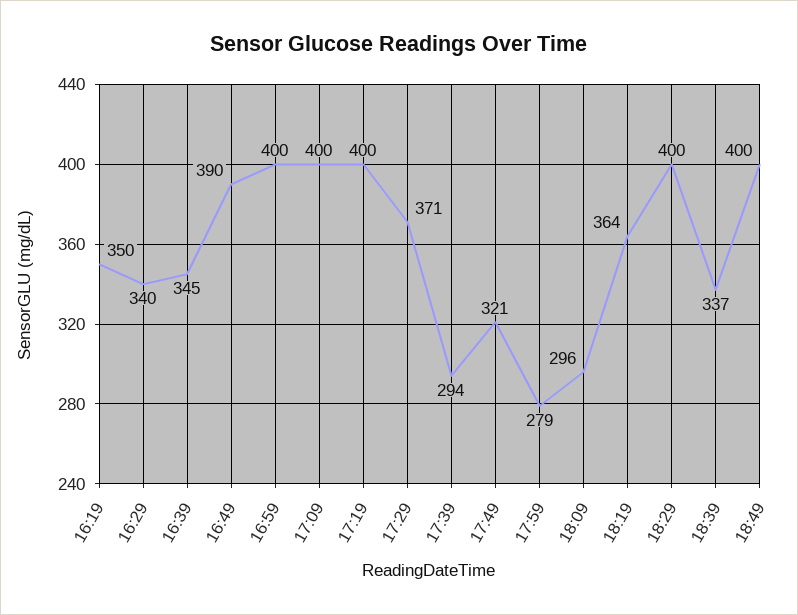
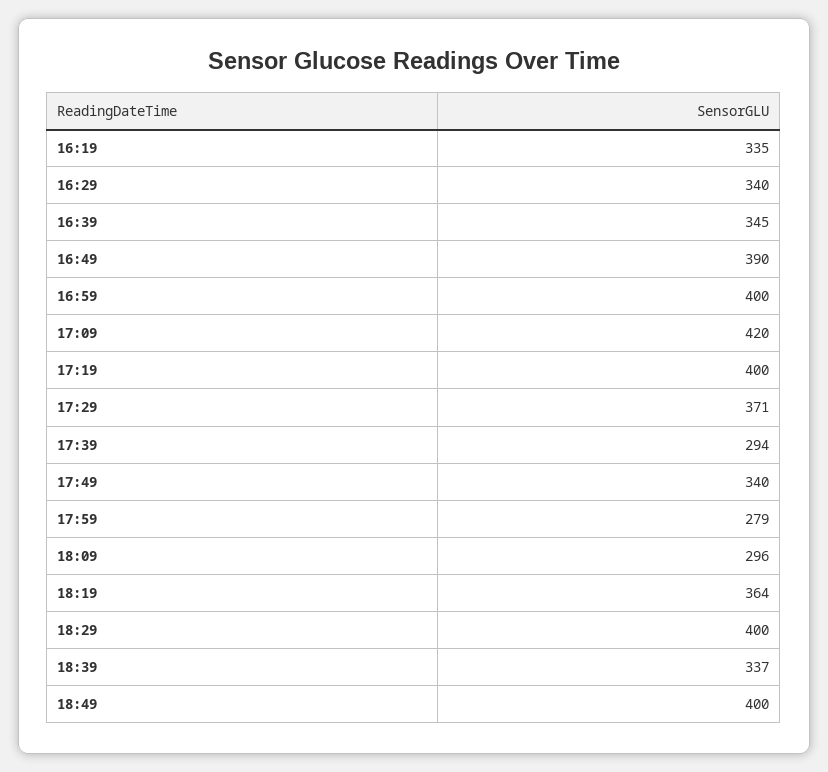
  {
-   "16:19": 350,
+   "16:19": 335,
    "16:29": 340,
    "16:39": 345,
    "16:49": 390,
    "16:59": 400,
-   "17:09": 400,
+   "17:09": 420,
    "17:19": 400,
    "17:29": 371,
    "17:39": 294,
-   "17:49": 321,
+   "17:49": 340,
    "17:59": 279,
    "18:09": 296,
    "18:19": 364,
    "18:29": 400,
    "18:39": 337,
    "18:49": 400
  }

